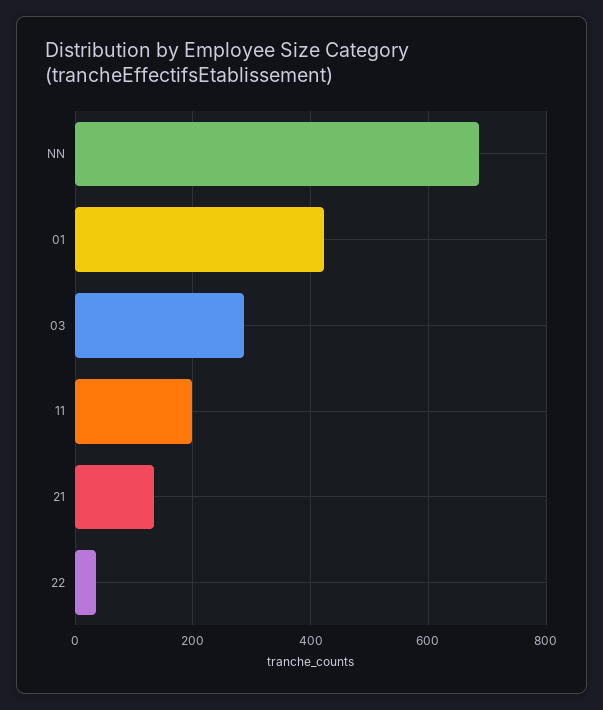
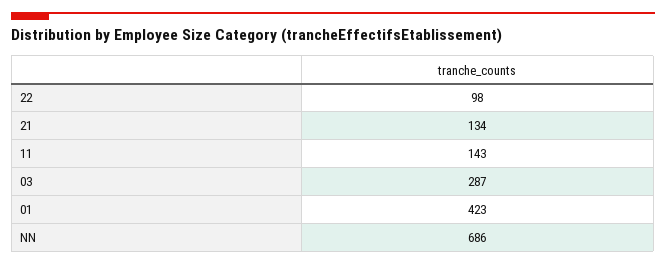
  {
    "NN": 686,
    "01": 423,
    "03": 287,
-   "11": 200,
+   "11": 143,
    "21": 134,
-   "22": 40
+   "22": 98
  }

